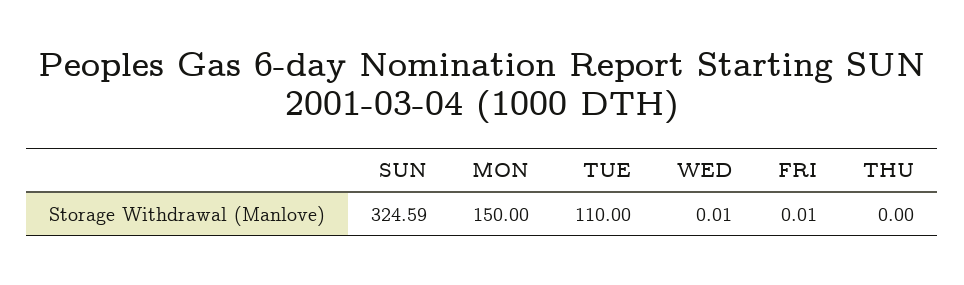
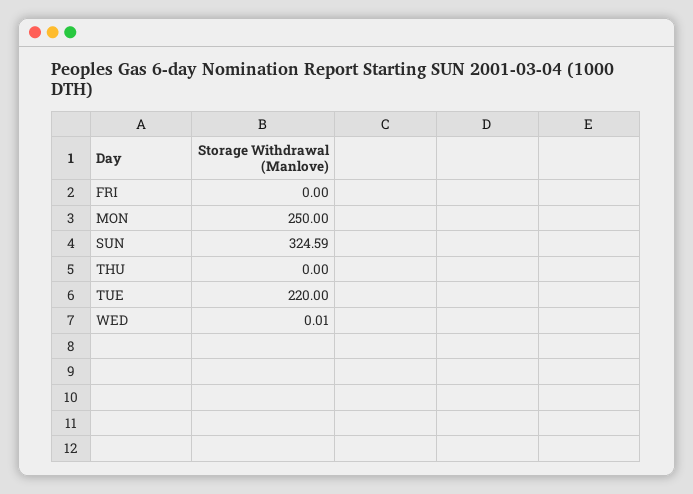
  {
    "SUN": 324.59,
-   "MON": 150,
+   "MON": 250,
-   "TUE": 110,
+   "TUE": 220,
    "WED": 0.01,
-   "FRI": 0.01,
+   "FRI": 0,
    "THU": 0
  }

